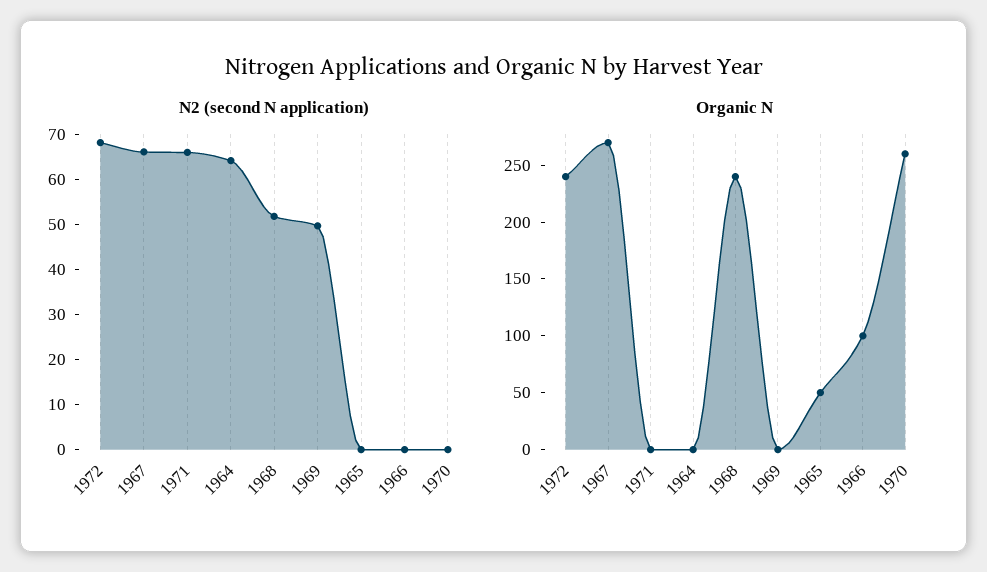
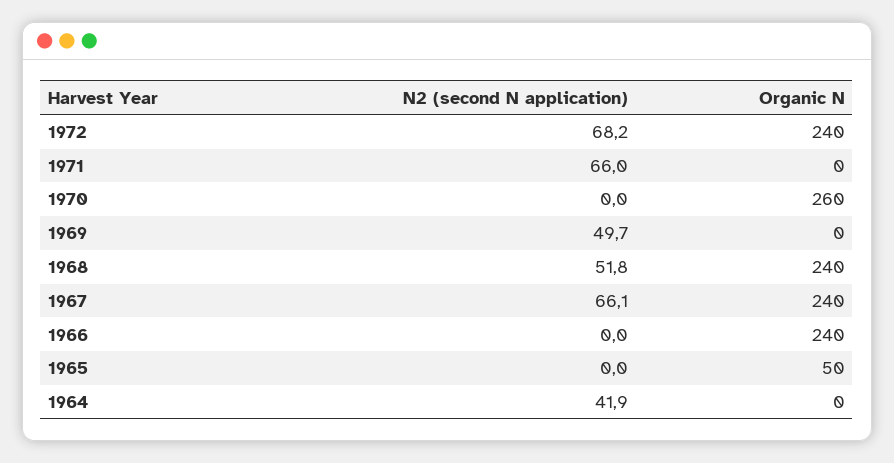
  {
    "N2 (second N application)": {
      "1972": 68.2,
      "1967": 66.1,
      "1971": 66,
-     "1964": 64,
+     "1964": 41.9,
      "1968": 51.8,
      "1969": 49.7,
      "1965": 0,
      "1966": 0,
      "1970": 0
    },
    "Organic N": {
      "1972": 240,
-     "1967": 270,
+     "1967": 240,
      "1971": 0,
      "1964": 0,
      "1968": 240,
      "1969": 0,
      "1965": 50,
-     "1966": 100,
+     "1966": 240,
      "1970": 260
    }
  }

